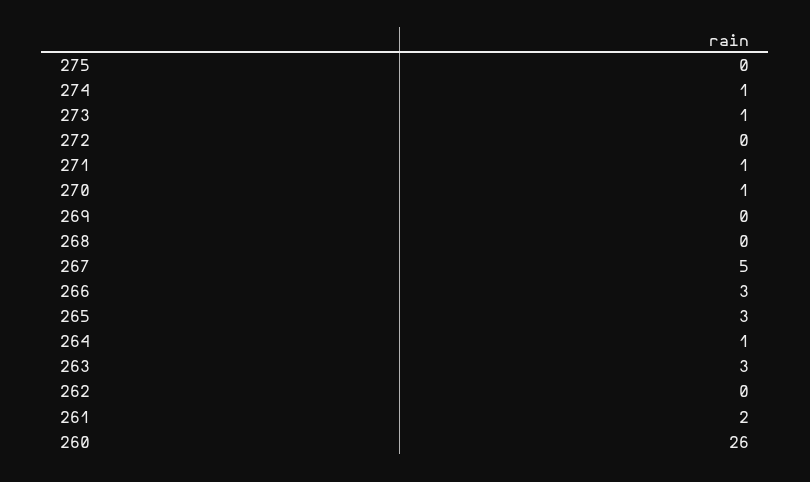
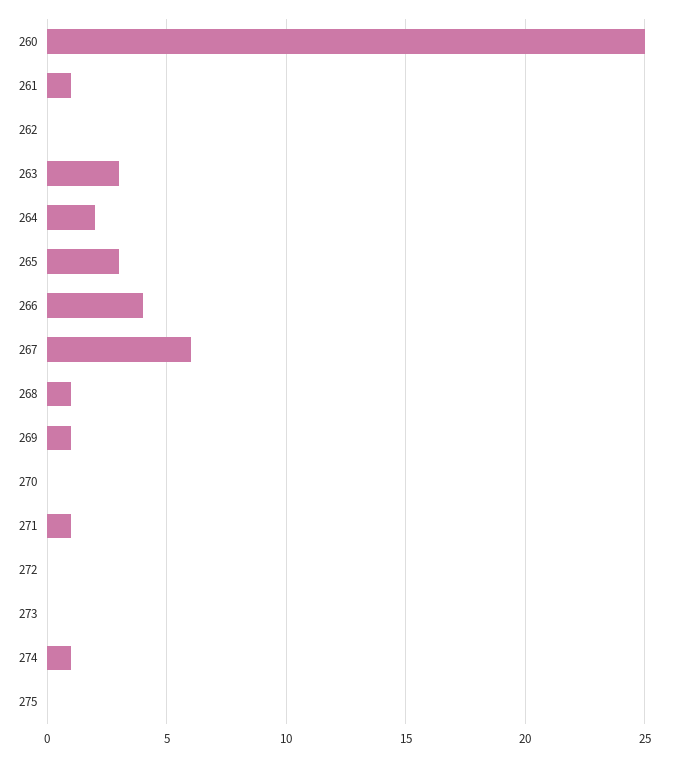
  {
    "275": 0,
    "274": 1,
-   "273": 1,
+   "273": 0,
    "272": 0,
    "271": 1,
-   "270": 1,
+   "270": 0,
-   "269": 0,
+   "269": 1,
-   "268": 0,
+   "268": 1,
-   "267": 5,
+   "267": 6,
-   "266": 3,
+   "266": 4,
    "265": 3,
-   "264": 1,
+   "264": 2,
    "263": 3,
    "262": 0,
-   "261": 2,
+   "261": 1,
-   "260": 26
+   "260": 25
  }

